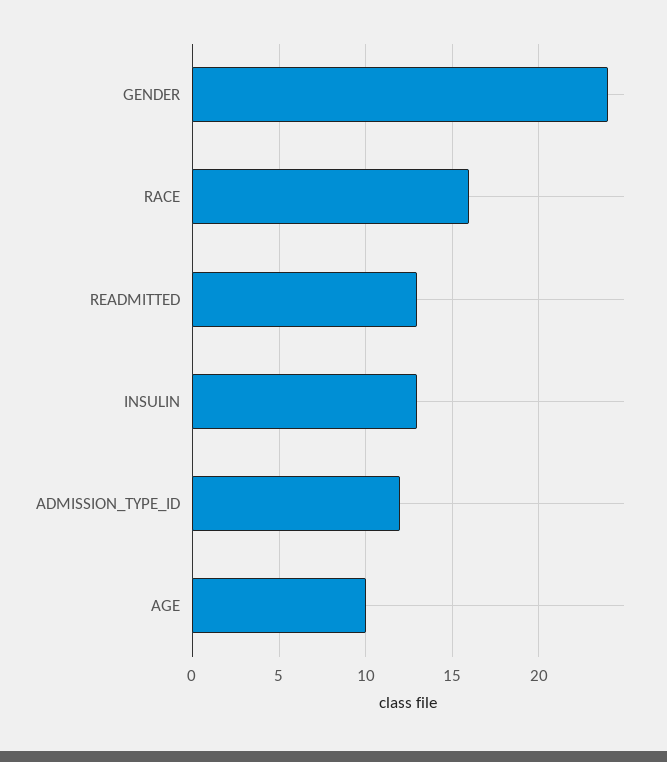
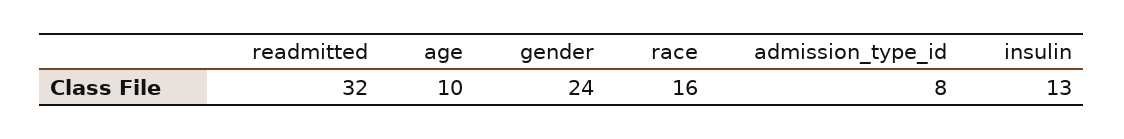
  {
    "GENDER": 24,
    "RACE": 16,
-   "READMITTED": 13,
+   "READMITTED": 32,
    "INSULIN": 13,
-   "ADMISSION_TYPE_ID": 12,
+   "ADMISSION_TYPE_ID": 8,
    "AGE": 10
  }

